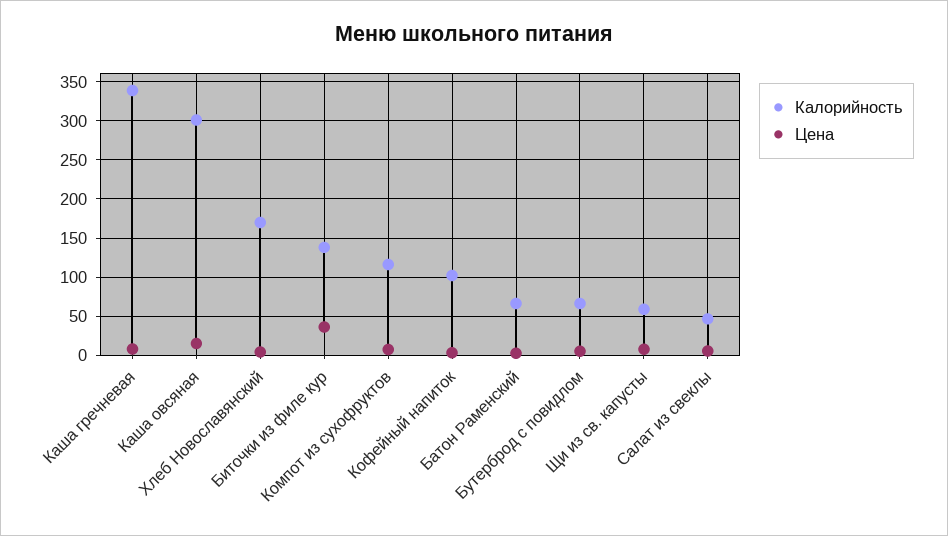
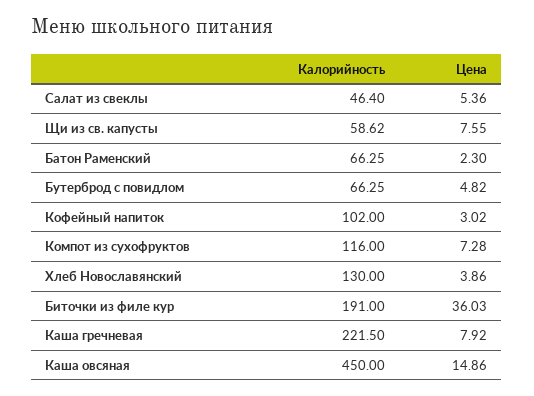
  {
    "Калорийность": {
-     "Каша гречневая": 340,
+     "Каша гречневая": 221.5,
-     "Каша овсяная": 300,
+     "Каша овсяная": 450,
-     "Хлеб Новославянский": 170,
+     "Хлеб Новославянский": 130,
-     "Биточки из филе кур": 140,
+     "Биточки из филе кур": 191,
      "Компот из сухофруктов": 116,
      "Кофейный напиток": 102,
      "Батон Раменский": 66.25,
      "Бутерброд с повидлом": 66.25,
      "Щи из св. капусты": 58.62,
      "Салат из свеклы": 46.4
    },
    "Цена": {
      "Каша гречневая": 7.92,
      "Каша овсяная": 14.86,
      "Хлеб Новославянский": 3.86,
      "Биточки из филе кур": 36.03,
      "Компот из сухофруктов": 7.28,
      "Кофейный напиток": 3.02,
      "Батон Раменский": 2.3,
      "Бутерброд с повидлом": 4.82,
      "Щи из св. капусты": 7.55,
      "Салат из свеклы": 5.36
    }
  }

